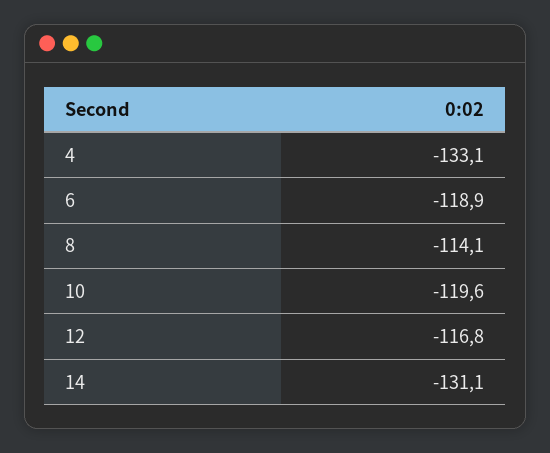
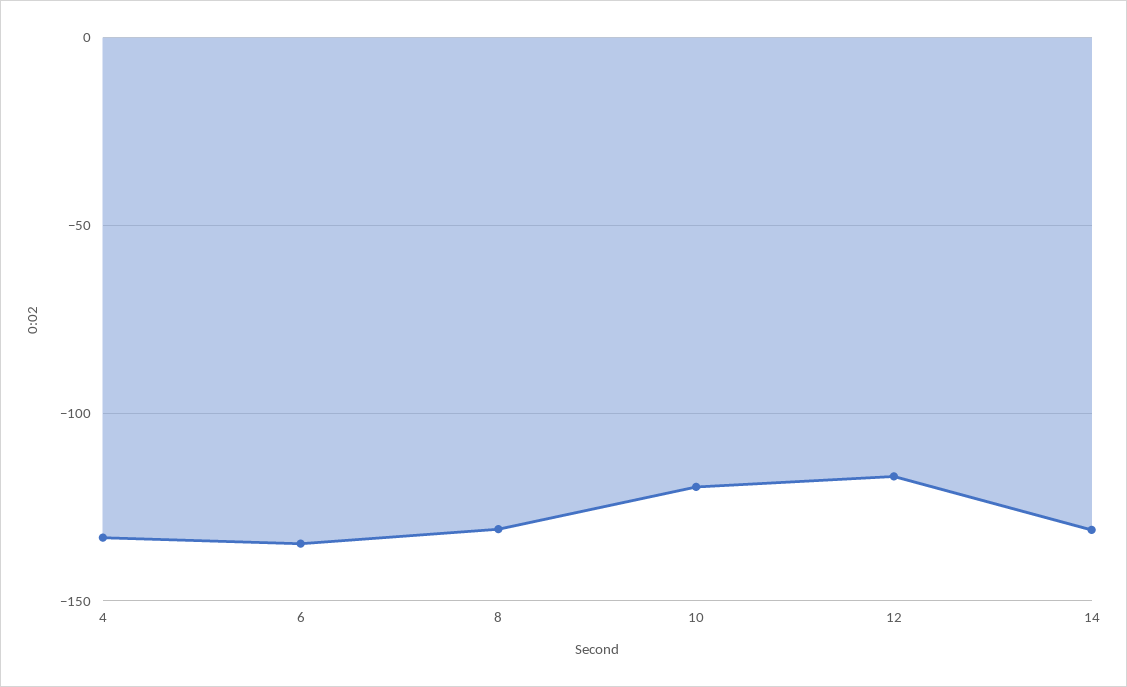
  {
    "4": -133.1,
-   "6": -118.9,
+   "6": -135,
-   "8": -114.1,
+   "8": -130,
    "10": -119.6,
    "12": -116.8,
    "14": -131.1
  }

